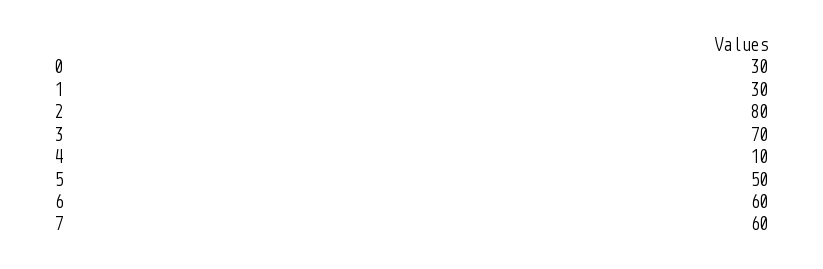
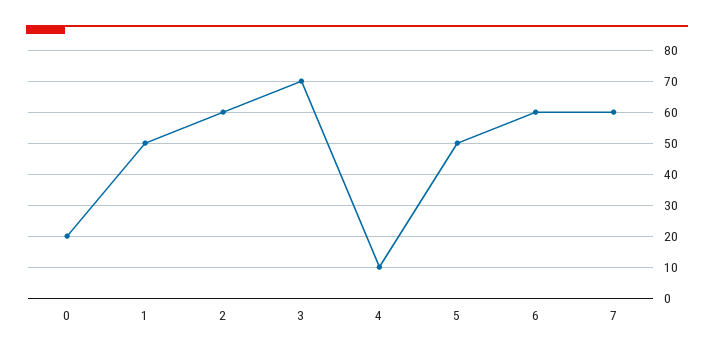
  {
-   "0": 30,
+   "0": 20,
-   "1": 30,
+   "1": 50,
-   "2": 80,
+   "2": 60,
    "3": 70,
    "4": 10,
    "5": 50,
    "6": 60,
    "7": 60
  }

